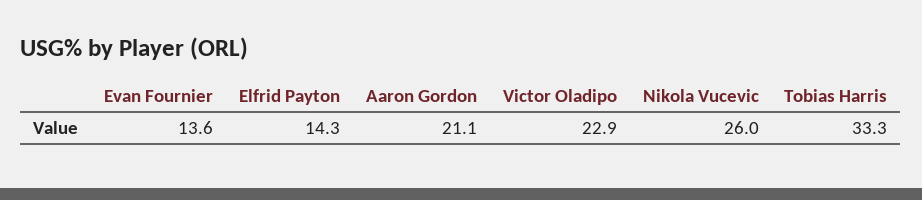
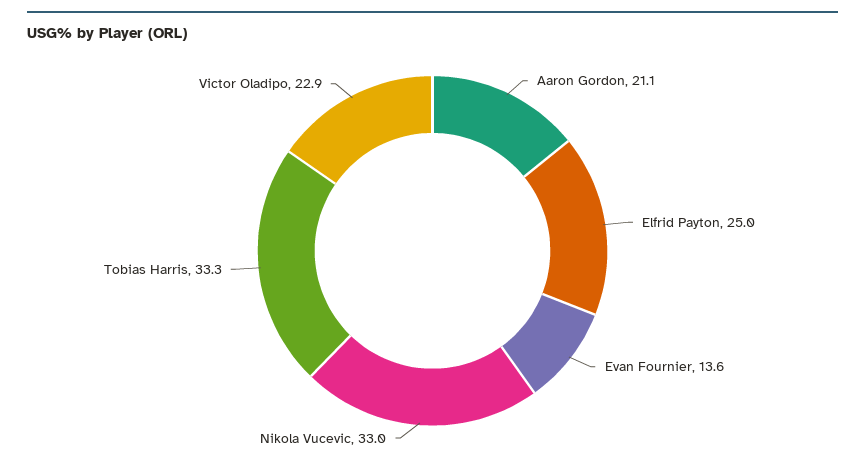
  {
    "Evan Fournier": 13.6,
-   "Elfrid Payton": 14.3,
+   "Elfrid Payton": 25,
    "Aaron Gordon": 21.1,
    "Victor Oladipo": 22.9,
-   "Nikola Vucevic": 26,
+   "Nikola Vucevic": 33,
    "Tobias Harris": 33.3
  }

